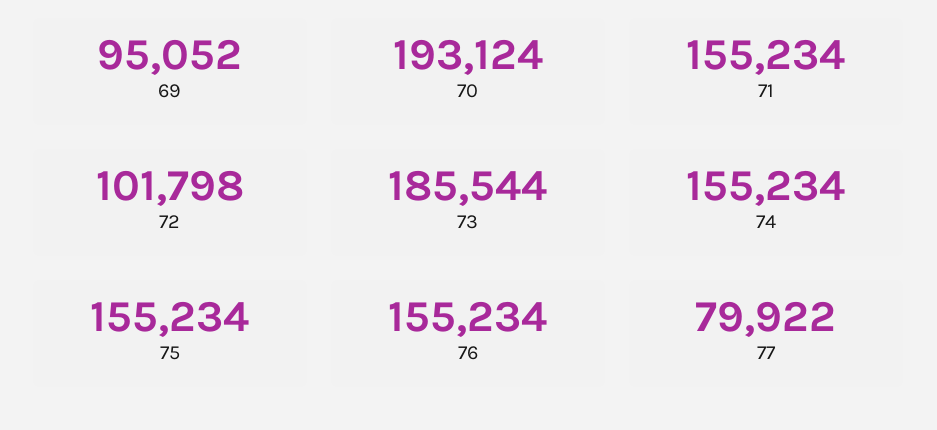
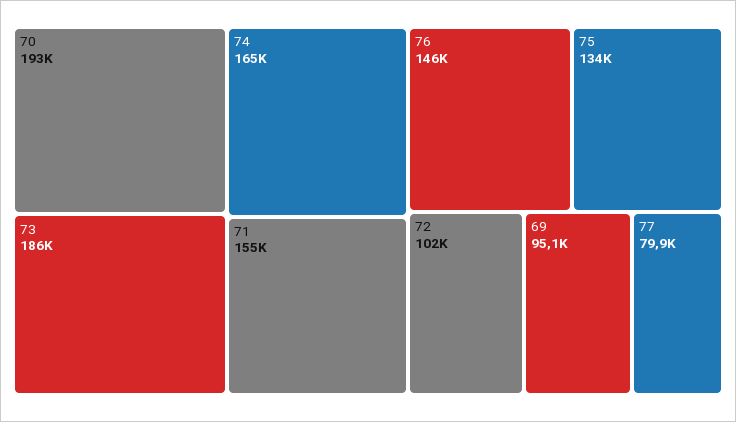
  {
    "69": 95052,
    "70": 193124,
    "71": 155234,
    "72": 101798,
    "73": 185544,
-   "74": 155234,
+   "74": 165000,
-   "75": 155234,
+   "75": 134000,
-   "76": 155234,
+   "76": 146000,
    "77": 79922
  }

